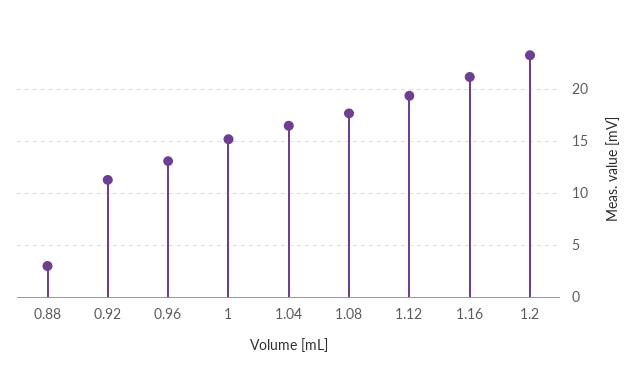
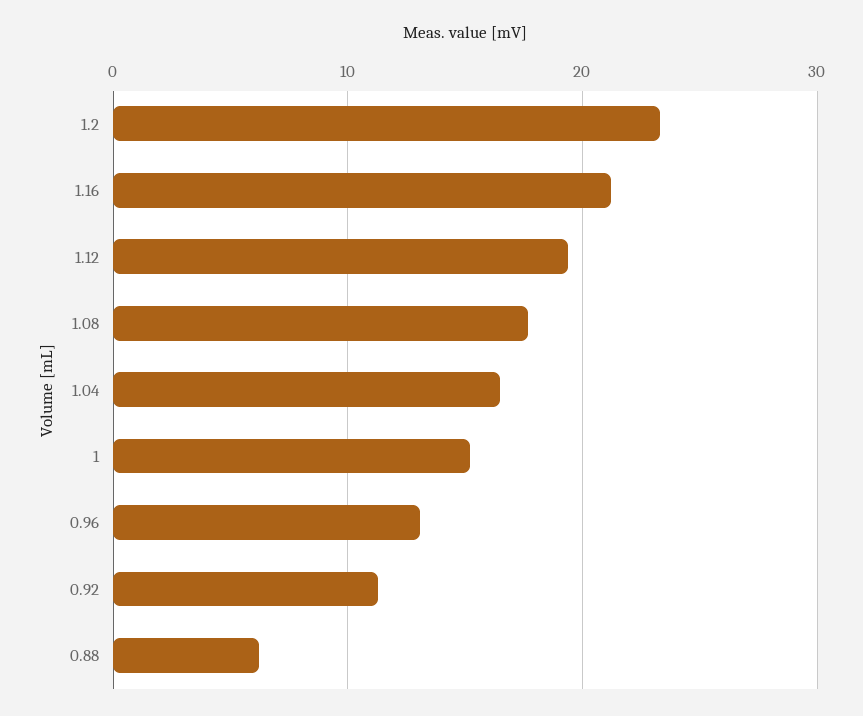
  {
-   "0.88": 3,
+   "0.88": 6,
    "0.92": 11,
    "0.96": 13,
    "1": 15,
    "1.04": 17,
    "1.08": 18,
    "1.12": 19,
    "1.16": 21,
    "1.2": 23
  }

